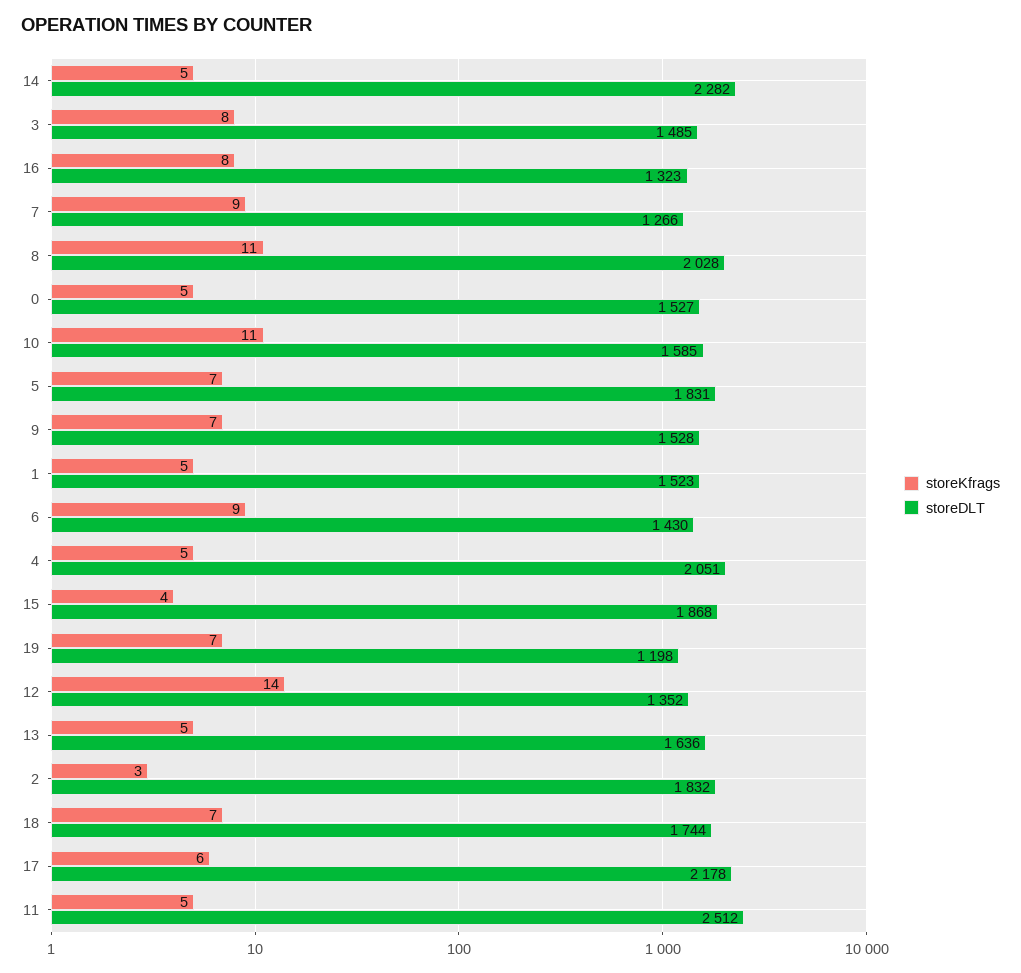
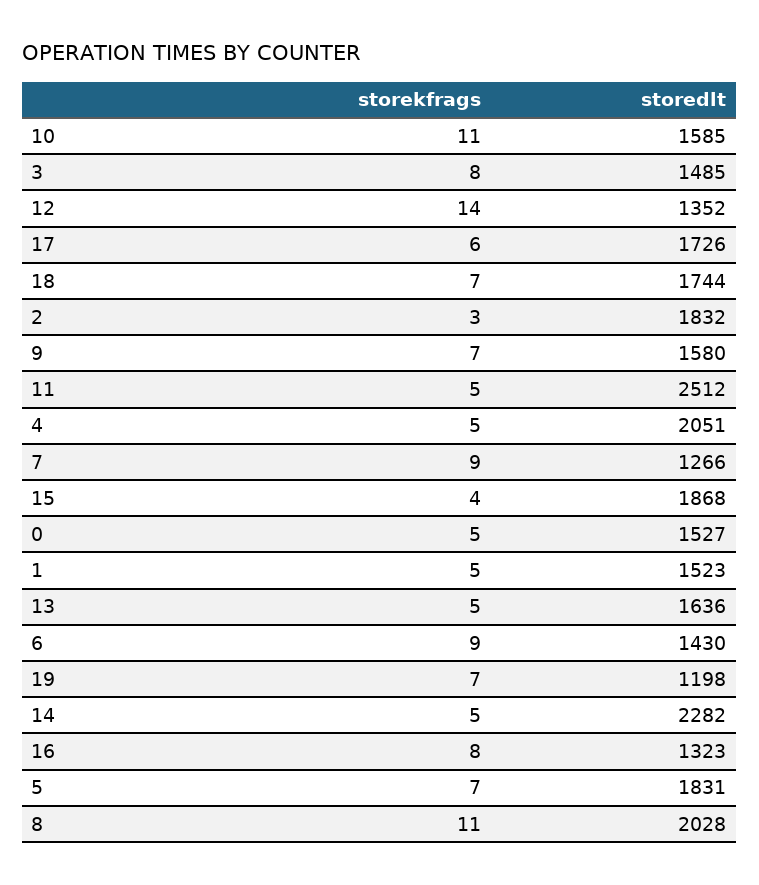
  {
    "storeKfrags": {
      "14": 5,
      "3": 8,
      "16": 8,
      "7": 9,
      "8": 11,
      "0": 5,
      "10": 11,
      "5": 7,
      "9": 7,
      "1": 5,
      "6": 9,
      "4": 5,
      "15": 4,
      "19": 7,
      "12": 14,
      "13": 5,
      "2": 3,
      "18": 7,
      "17": 6,
      "11": 5
    },
    "storeDLT": {
      "14": 2282,
      "3": 1485,
      "16": 1323,
      "7": 1266,
      "8": 2028,
      "0": 1527,
      "10": 1585,
      "5": 1831,
-     "9": 1528,
+     "9": 1580,
      "1": 1523,
      "6": 1430,
      "4": 2051,
      "15": 1868,
      "19": 1198,
      "12": 1352,
      "13": 1636,
      "2": 1832,
      "18": 1744,
-     "17": 2178,
+     "17": 1726,
      "11": 2512
    }
  }

